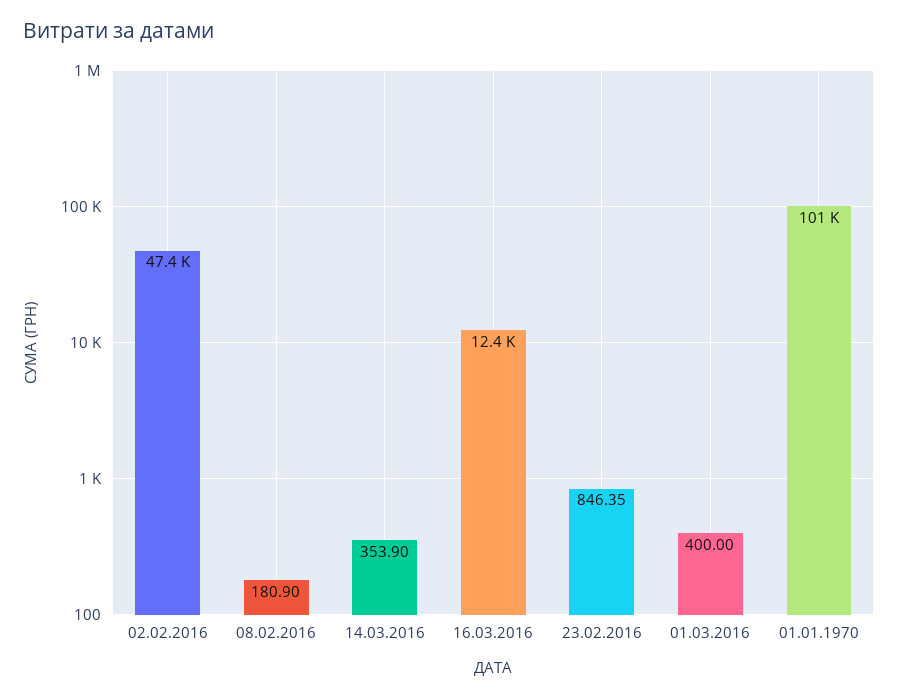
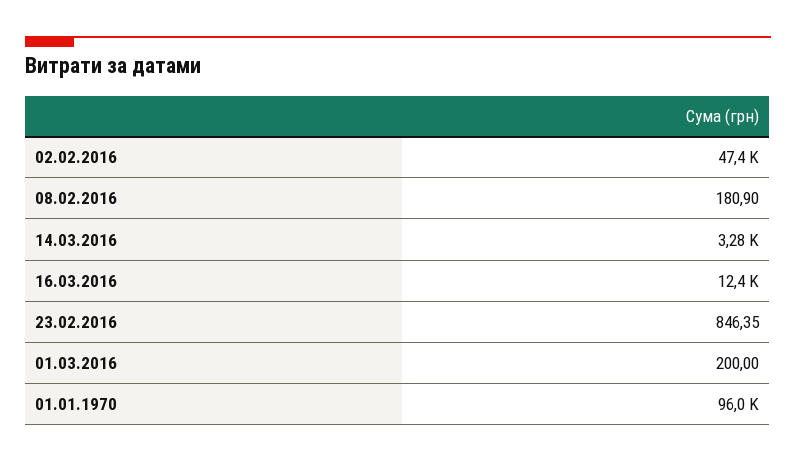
  {
    "02.02.2016": 47400,
    "08.02.2016": 180.9,
-   "14.03.2016": 353.9,
+   "14.03.2016": 3280,
    "16.03.2016": 12400,
    "23.02.2016": 846.35,
-   "01.03.2016": 400,
+   "01.03.2016": 200,
-   "01.01.1970": 101000
+   "01.01.1970": 96000
  }

